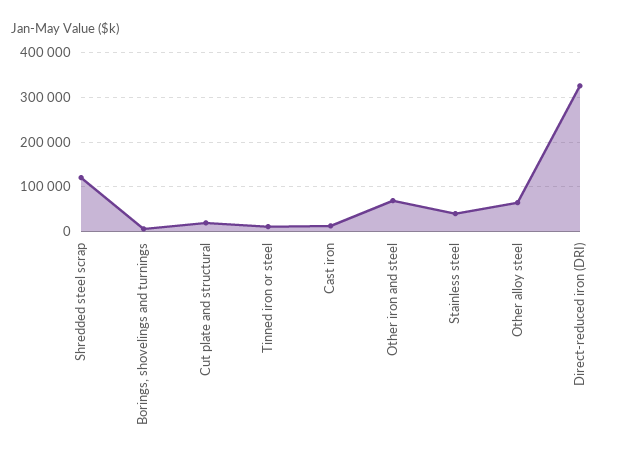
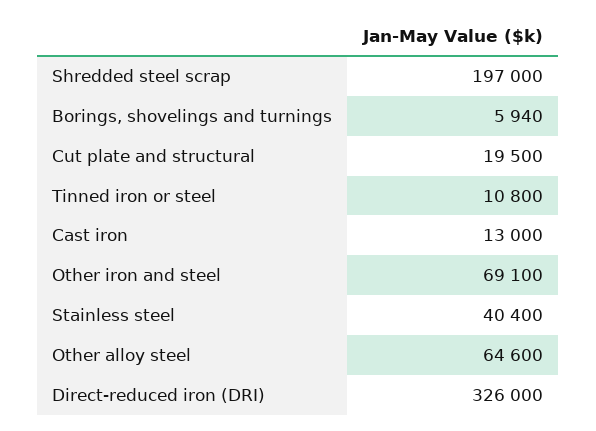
  {
-   "Shredded steel scrap": 120000,
+   "Shredded steel scrap": 197000,
    "Borings, shovelings and turnings": 5940,
    "Cut plate and structural": 19500,
    "Tinned iron or steel": 10800,
    "Cast iron": 13000,
    "Other iron and steel": 69100,
    "Stainless steel": 40400,
    "Other alloy steel": 64600,
    "Direct-reduced iron (DRI)": 326000
  }

